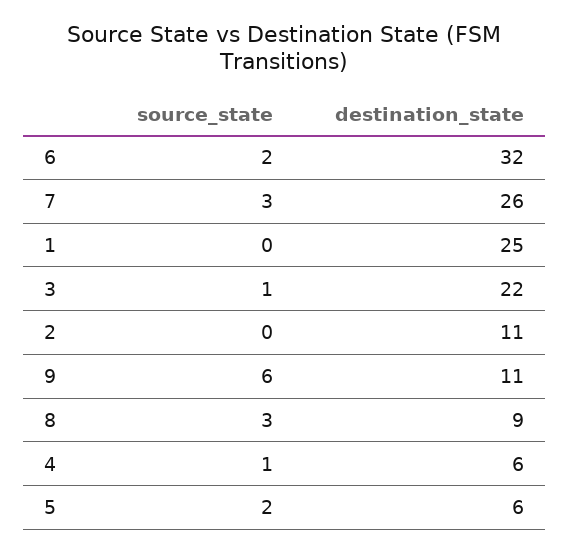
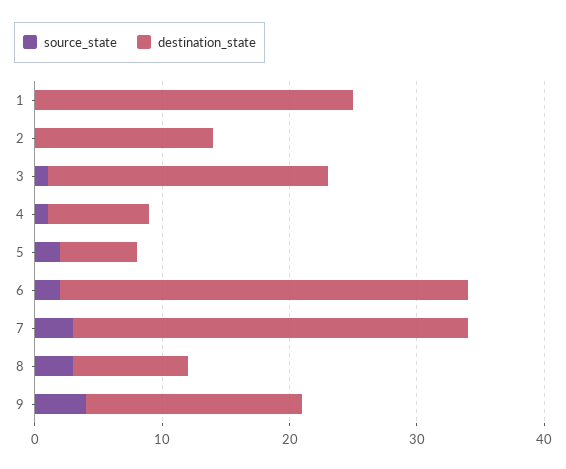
  {
    "source_state": {
      "6": 2,
      "7": 3,
      "1": 0,
      "3": 1,
      "2": 0,
-     "9": 6,
+     "9": 4,
      "8": 3,
      "4": 1,
      "5": 2
    },
    "destination_state": {
      "6": 32,
-     "7": 26,
+     "7": 31,
      "1": 25,
      "3": 22,
-     "2": 11,
+     "2": 14,
-     "9": 11,
+     "9": 17,
      "8": 9,
-     "4": 6,
+     "4": 8,
      "5": 6
    }
  }

